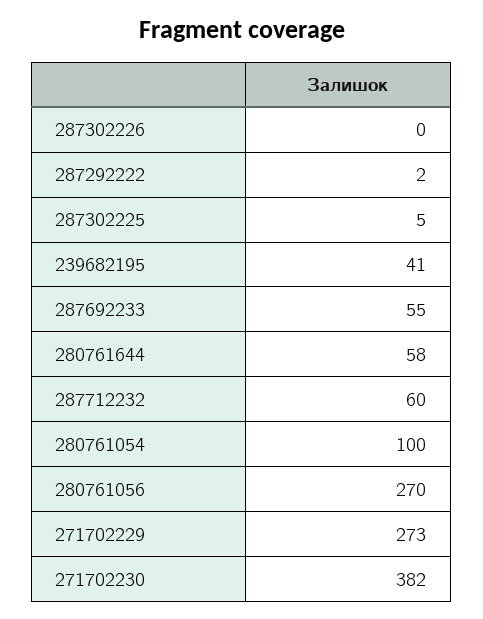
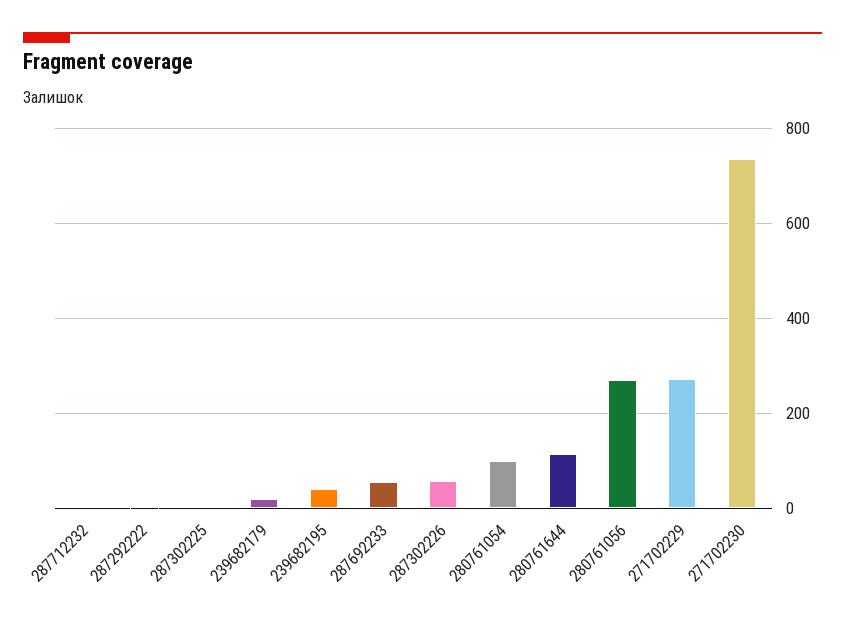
  {
-   "287302226": 0,
+   "287302226": 60,
    "287292222": 2,
    "287302225": 5,
    "239682195": 41,
    "287692233": 55,
-   "280761644": 58,
+   "280761644": 120,
-   "287712232": 60,
+   "287712232": 0,
    "280761054": 100,
    "280761056": 270,
    "271702229": 273,
-   "271702230": 382
+   "271702230": 740,
+   "239682179": 20
  }

